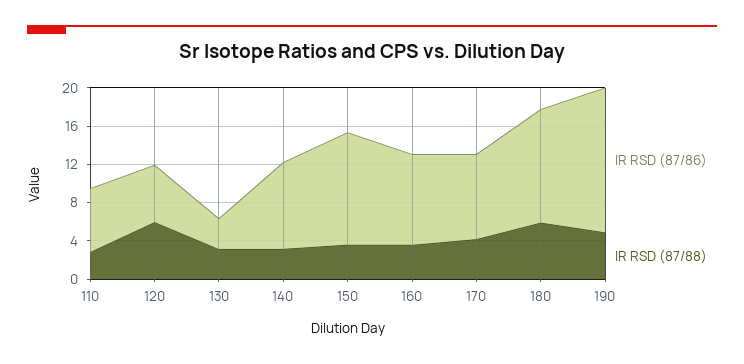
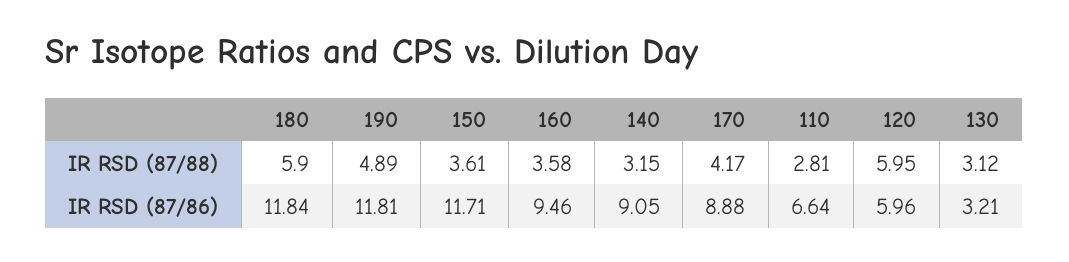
  {
    "IR RSD (87/86)": {
      "110": 6.64,
      "120": 5.96,
      "130": 3.21,
      "140": 9.05,
      "150": 11.71,
      "160": 9.46,
      "170": 8.88,
      "180": 11.84,
-     "190": 15
+     "190": 11.81
    },
    "IR RSD (87/88)": {
      "110": 2.81,
      "120": 5.95,
      "130": 3.12,
      "140": 3.15,
      "150": 3.61,
      "160": 3.58,
      "170": 4.17,
      "180": 5.9,
      "190": 4.89
    }
  }

